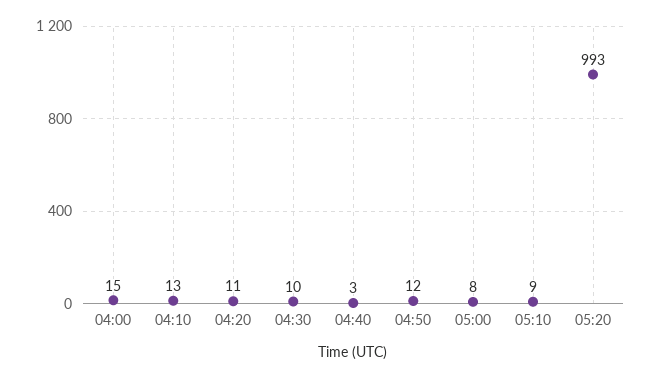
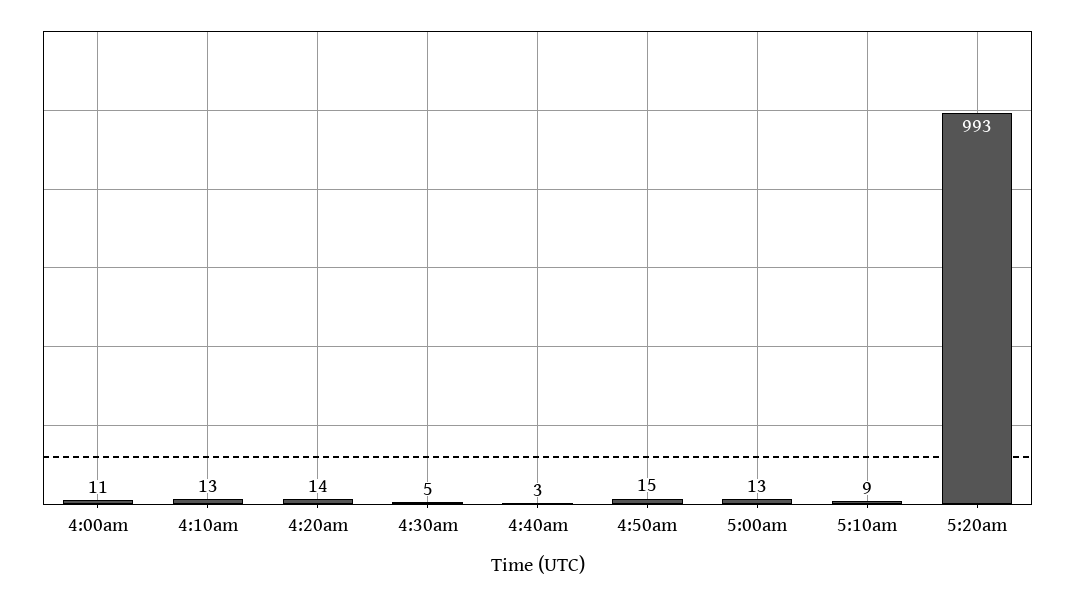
  {
-   "04:00": 15,
+   "04:00": 11,
    "04:10": 13,
-   "04:20": 11,
+   "04:20": 14,
-   "04:30": 10,
+   "04:30": 5,
    "04:40": 3,
-   "04:50": 12,
+   "04:50": 15,
-   "05:00": 8,
+   "05:00": 13,
    "05:10": 9,
    "05:20": 993
  }

